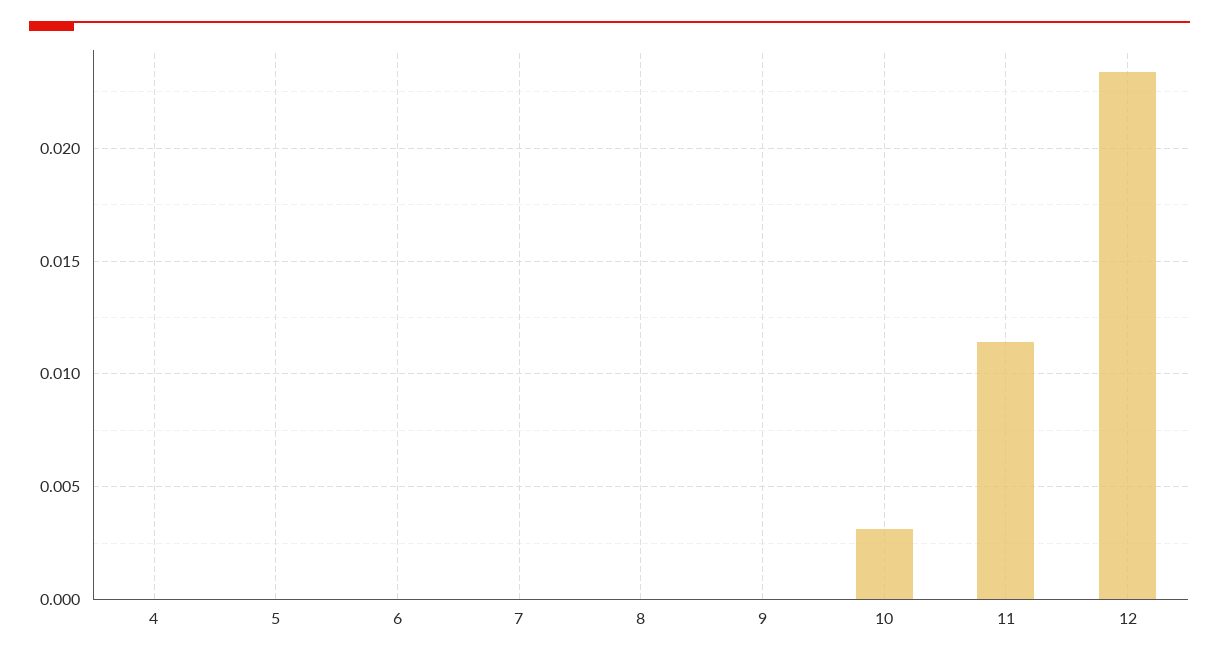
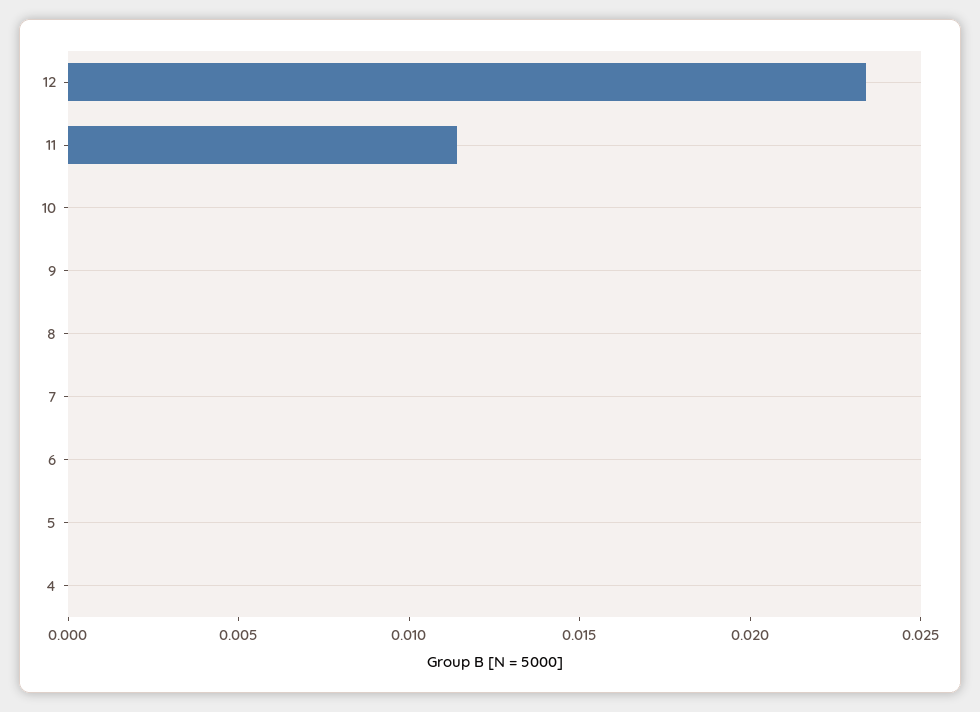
  {
    "4": 0,
    "5": 0,
    "6": 0,
    "7": 0,
    "8": 0,
    "9": 0,
-   "10": 0.003,
+   "10": 0,
    "11": 0.0115,
    "12": 0.0235
  }

